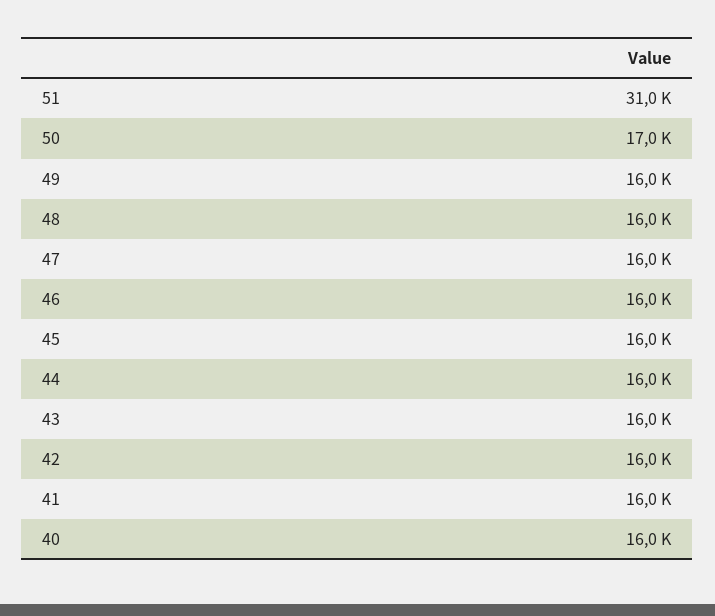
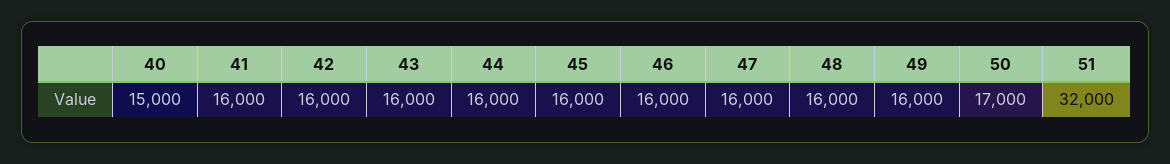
  {
-   "51": 31000,
+   "51": 32000,
    "50": 17000,
    "49": 16000,
    "48": 16000,
    "47": 16000,
    "46": 16000,
    "45": 16000,
    "44": 16000,
    "43": 16000,
    "42": 16000,
    "41": 16000,
-   "40": 16000
+   "40": 15000
  }

